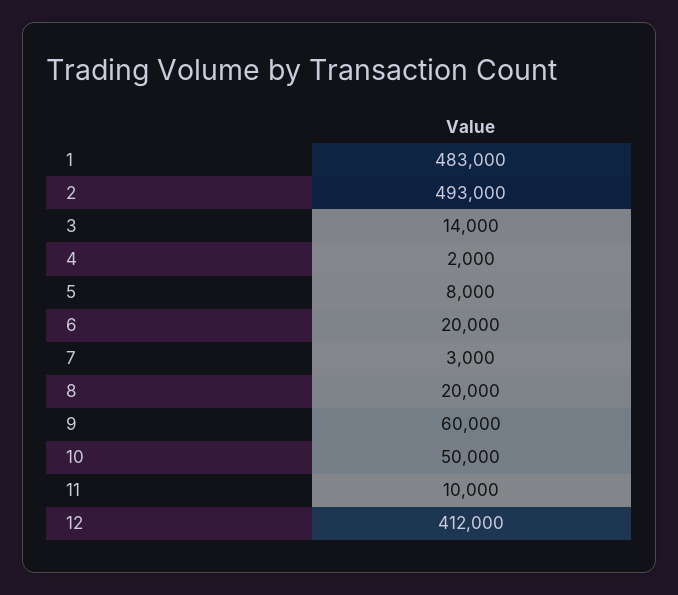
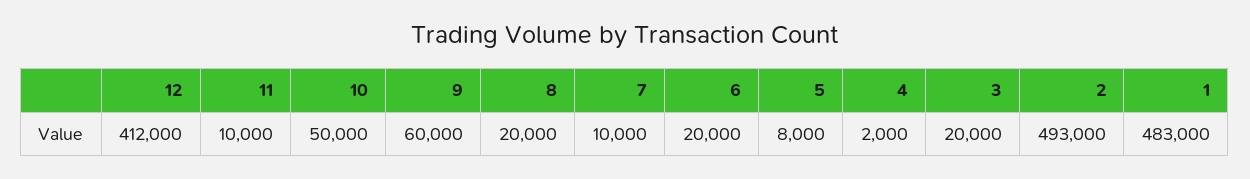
  {
    "1": 483000,
    "2": 493000,
-   "3": 14000,
+   "3": 20000,
    "4": 2000,
    "5": 8000,
    "6": 20000,
-   "7": 3000,
+   "7": 10000,
    "8": 20000,
    "9": 60000,
    "10": 50000,
    "11": 10000,
    "12": 412000
  }

